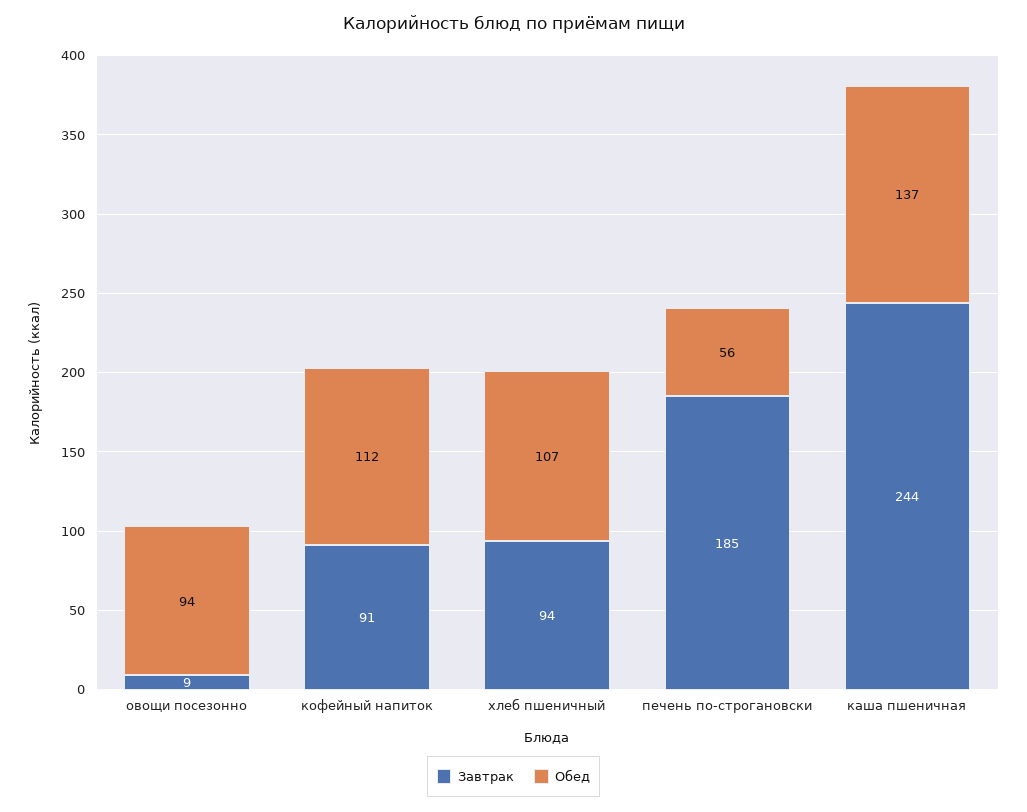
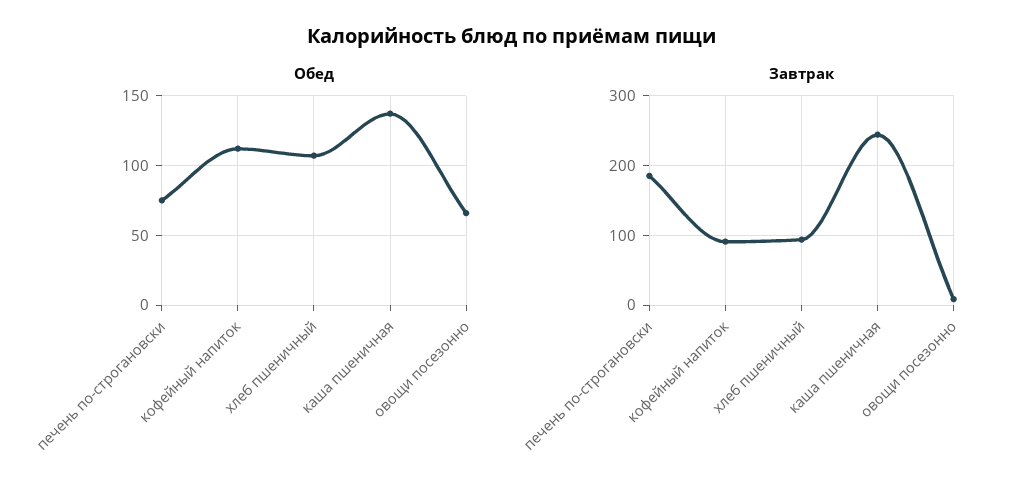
  {
    "Завтрак": {
      "овощи посезонно": 9,
      "кофейный напиток": 91,
      "хлеб пшеничный": 94,
      "печень по-строгановски": 185,
      "каша пшеничная": 244
    },
    "Обед": {
-     "овощи посезонно": 94,
+     "овощи посезонно": 65,
      "кофейный напиток": 112,
      "хлеб пшеничный": 107,
-     "печень по-строгановски": 56,
+     "печень по-строгановски": 75,
      "каша пшеничная": 137
    }
  }

